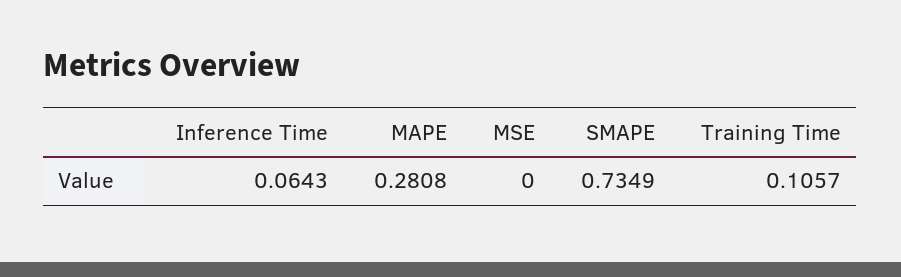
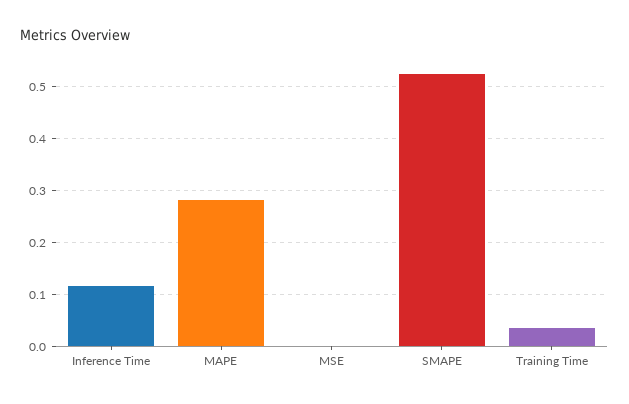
  {
-   "Inference Time": 0.0643,
+   "Inference Time": 0.12,
    "MAPE": 0.2808,
    "MSE": 0,
-   "SMAPE": 0.7349,
+   "SMAPE": 0.52,
-   "Training Time": 0.1057
+   "Training Time": 0.04
  }

